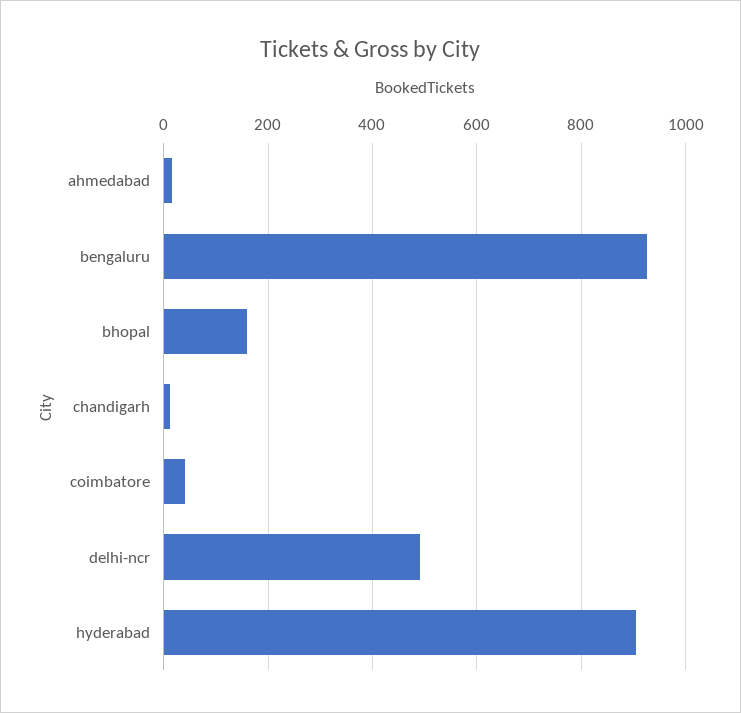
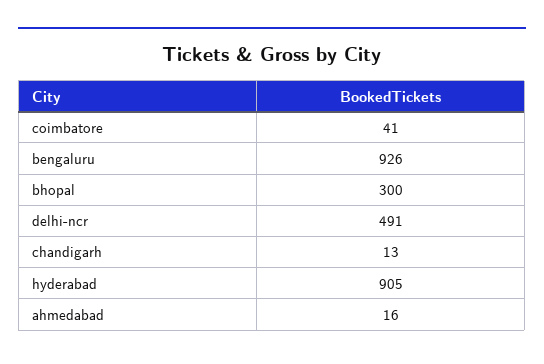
  {
    "ahmedabad": 16,
    "bengaluru": 926,
-   "bhopal": 160,
+   "bhopal": 300,
    "chandigarh": 13,
    "coimbatore": 41,
    "delhi-ncr": 491,
    "hyderabad": 905
  }

